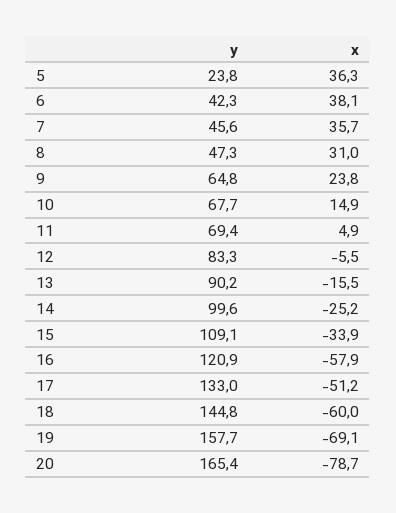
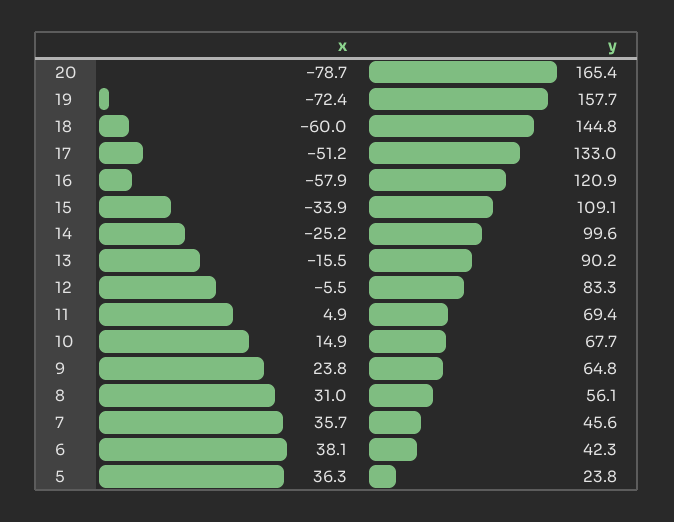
  {
    "y": {
      "5": 23.8,
      "6": 42.3,
      "7": 45.6,
-     "8": 47.3,
+     "8": 56.1,
      "9": 64.8,
      "10": 67.7,
      "11": 69.4,
      "12": 83.3,
      "13": 90.2,
      "14": 99.6,
      "15": 109.1,
      "16": 120.9,
      "17": 133,
      "18": 144.8,
      "19": 157.7,
      "20": 165.4
    },
    "x": {
      "5": 36.3,
      "6": 38.1,
      "7": 35.7,
      "8": 31,
      "9": 23.8,
      "10": 14.9,
      "11": 4.9,
      "12": -5.5,
      "13": -15.5,
      "14": -25.2,
      "15": -33.9,
      "16": -57.9,
      "17": -51.2,
      "18": -60,
-     "19": -69.1,
+     "19": -72.4,
      "20": -78.7
    }
  }

